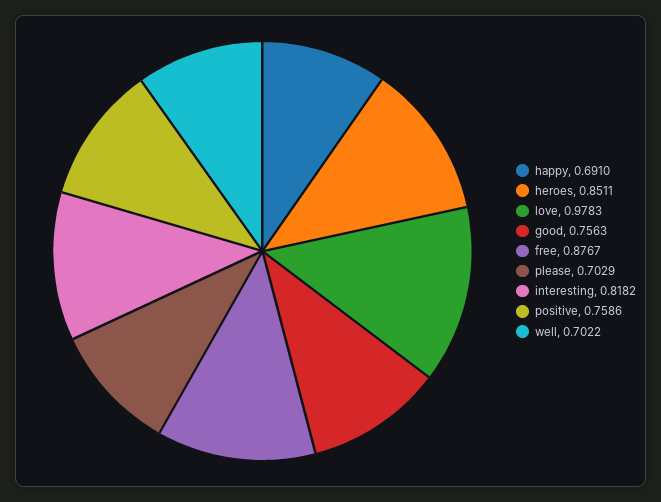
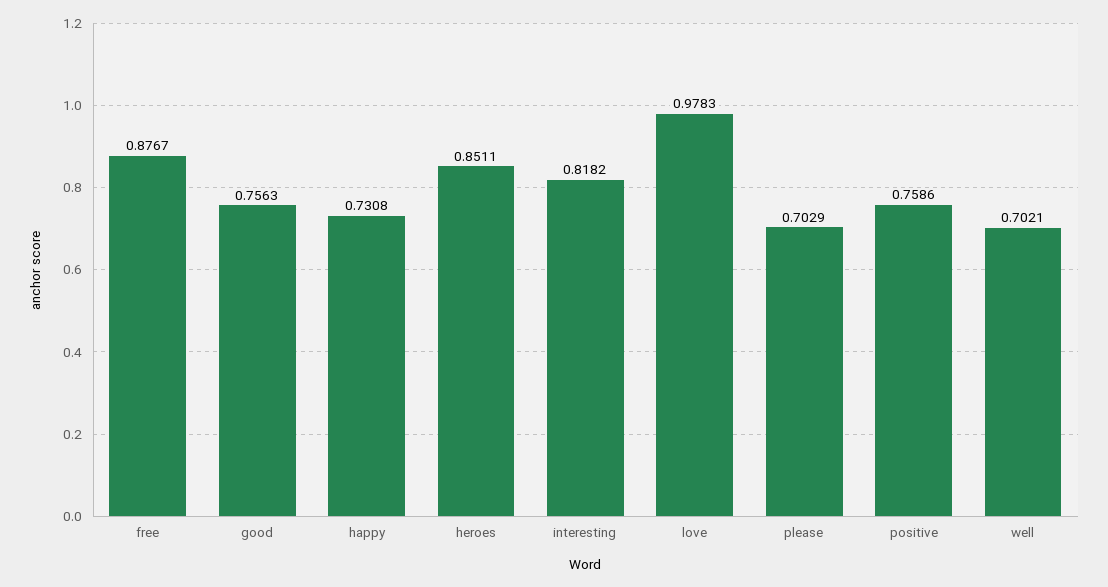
  {
-   "happy": 0.691,
+   "happy": 0.7308,
    "heroes": 0.8511,
    "love": 0.9783,
    "good": 0.7563,
    "free": 0.8767,
    "please": 0.7029,
    "interesting": 0.8182,
    "positive": 0.7586,
-   "well": 0.7022
+   "well": 0.7021
  }

